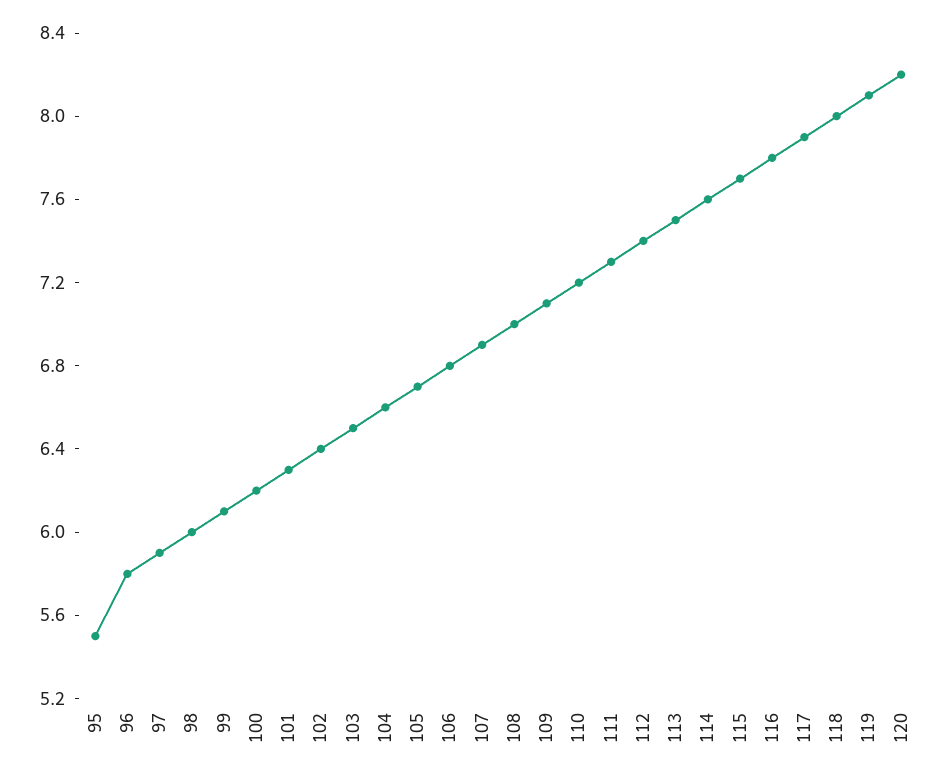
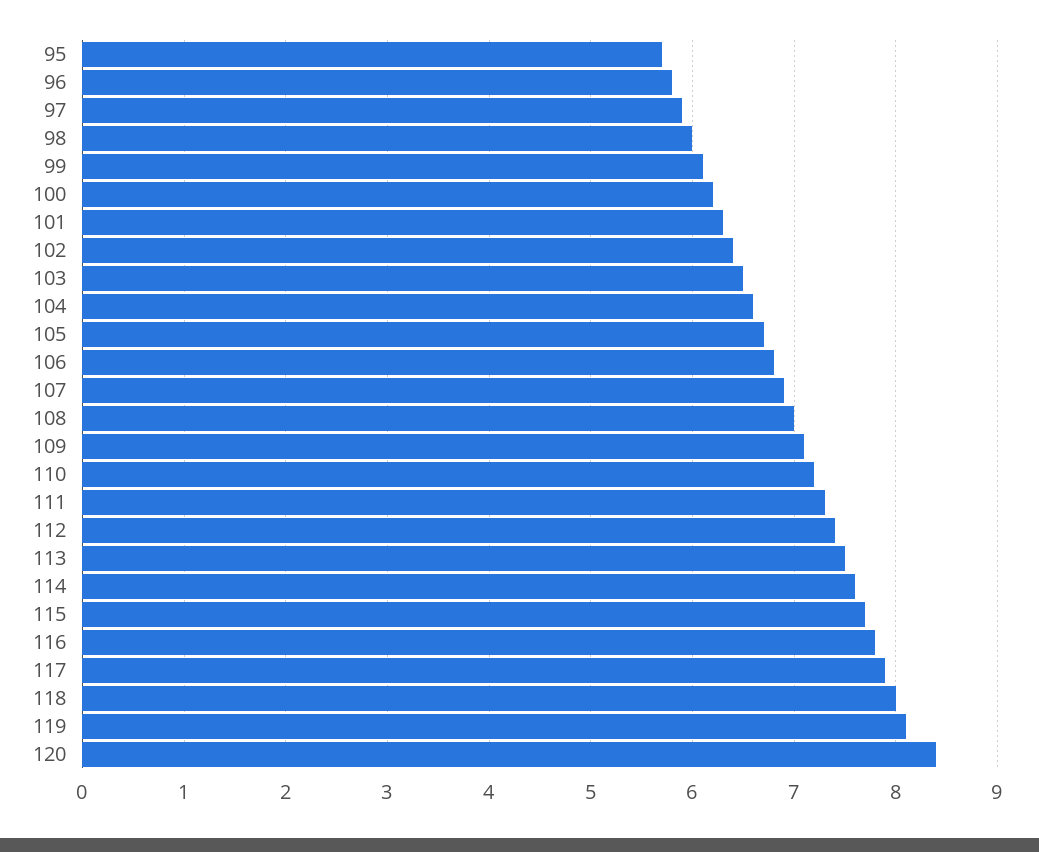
  {
-   "95": 5.5,
+   "95": 5.7,
    "96": 5.8,
    "97": 5.9,
    "98": 6,
    "99": 6.1,
    "100": 6.2,
    "101": 6.3,
    "102": 6.4,
    "103": 6.5,
    "104": 6.6,
    "105": 6.7,
    "106": 6.8,
    "107": 6.9,
    "108": 7,
    "109": 7.1,
    "110": 7.2,
    "111": 7.3,
    "112": 7.4,
    "113": 7.5,
    "114": 7.6,
    "115": 7.7,
    "116": 7.8,
    "117": 7.9,
    "118": 8,
    "119": 8.1,
-   "120": 8.2
+   "120": 8.4
  }

